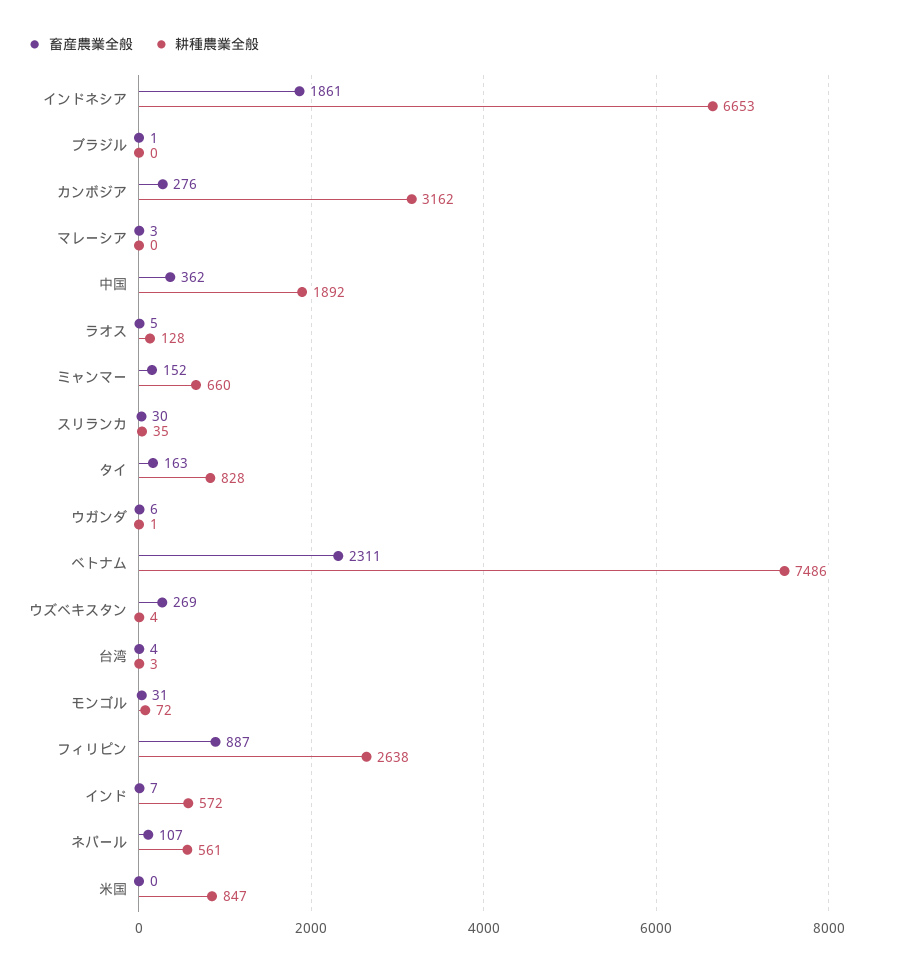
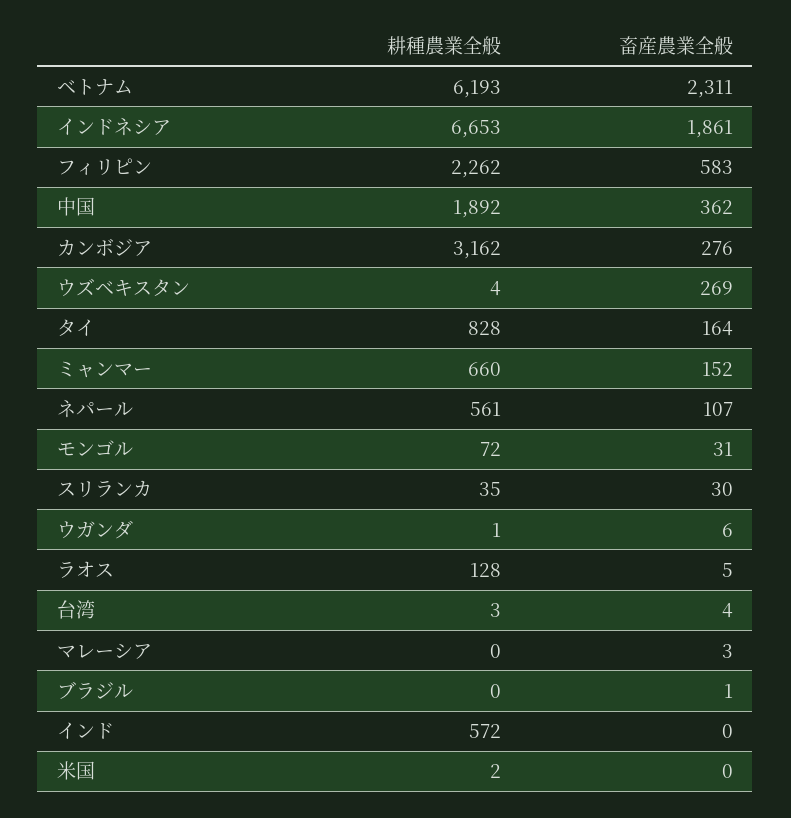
  {
    "畜産農業全般": {
      "インドネシア": 1861,
      "ブラジル": 1,
      "カンボジア": 276,
      "マレーシア": 3,
      "中国": 362,
      "ラオス": 5,
      "ミャンマー": 152,
      "スリランカ": 30,
-     "タイ": 163,
+     "タイ": 164,
      "ウガンダ": 6,
      "ベトナム": 2311,
      "ウズベキスタン": 269,
      "台湾": 4,
      "モンゴル": 31,
-     "フィリピン": 887,
+     "フィリピン": 583,
-     "インド": 7,
+     "インド": 0,
      "ネパール": 107,
      "米国": 0
    },
    "耕種農業全般": {
      "インドネシア": 6653,
      "ブラジル": 0,
      "カンボジア": 3162,
      "マレーシア": 0,
      "中国": 1892,
      "ラオス": 128,
      "ミャンマー": 660,
      "スリランカ": 35,
      "タイ": 828,
      "ウガンダ": 1,
-     "ベトナム": 7486,
+     "ベトナム": 6193,
      "ウズベキスタン": 4,
      "台湾": 3,
      "モンゴル": 72,
-     "フィリピン": 2638,
+     "フィリピン": 2262,
      "インド": 572,
      "ネパール": 561,
-     "米国": 847
+     "米国": 2
    }
  }

